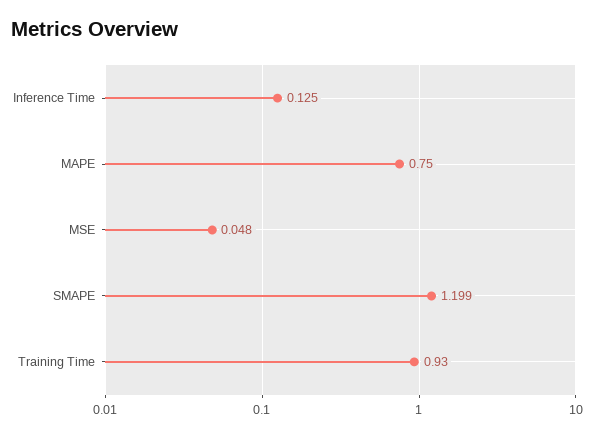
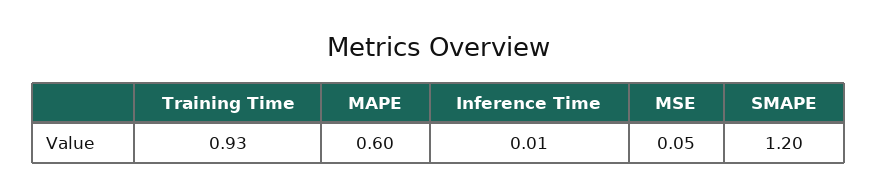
  {
-   "Inference Time": 0.125,
+   "Inference Time": 0.01,
-   "MAPE": 0.75,
+   "MAPE": 0.6,
    "MSE": 0.048,
    "SMAPE": 1.199,
    "Training Time": 0.93
  }

